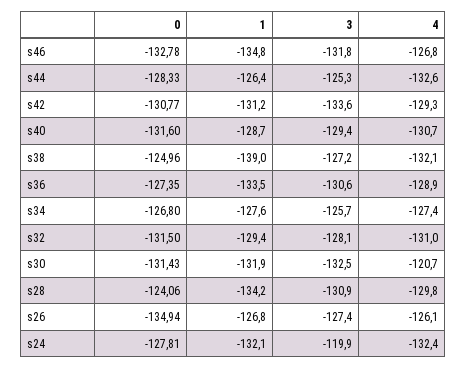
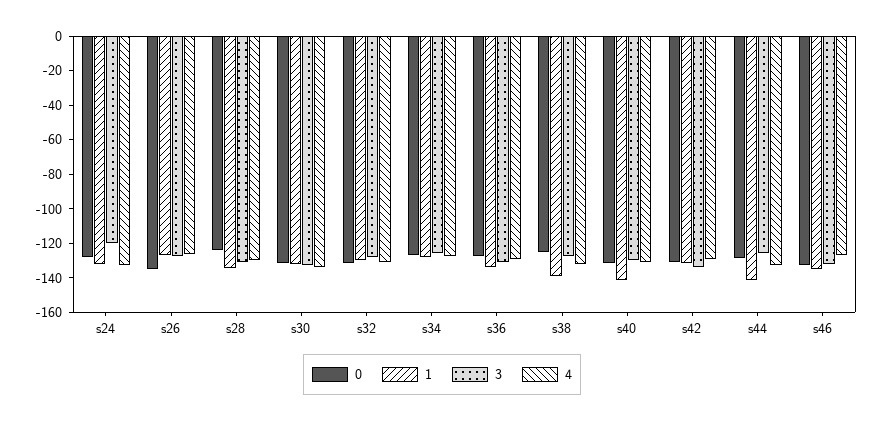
  {
    "0": {
      "s46": -132.78,
      "s44": -128.33,
      "s42": -130.77,
      "s40": -131.6,
      "s38": -124.96,
      "s36": -127.35,
      "s34": -126.8,
      "s32": -131.5,
      "s30": -131.43,
      "s28": -124.06,
      "s26": -134.94,
      "s24": -127.81
    },
    "1": {
      "s46": -134.8,
-     "s44": -126.4,
+     "s44": -140,
      "s42": -131.2,
-     "s40": -128.7,
+     "s40": -140,
      "s38": -139,
      "s36": -133.5,
      "s34": -127.6,
      "s32": -129.4,
      "s30": -131.9,
      "s28": -134.2,
      "s26": -126.8,
      "s24": -132.1
    },
    "3": {
      "s46": -131.8,
      "s44": -125.3,
      "s42": -133.6,
      "s40": -129.4,
      "s38": -127.2,
      "s36": -130.6,
      "s34": -125.7,
      "s32": -128.1,
      "s30": -132.5,
      "s28": -130.9,
      "s26": -127.4,
      "s24": -119.9
    },
    "4": {
      "s46": -126.8,
      "s44": -132.6,
      "s42": -129.3,
      "s40": -130.7,
      "s38": -132.1,
      "s36": -128.9,
      "s34": -127.4,
      "s32": -131,
-     "s30": -120.7,
+     "s30": -135,
      "s28": -129.8,
      "s26": -126.1,
      "s24": -132.4
    }
  }

